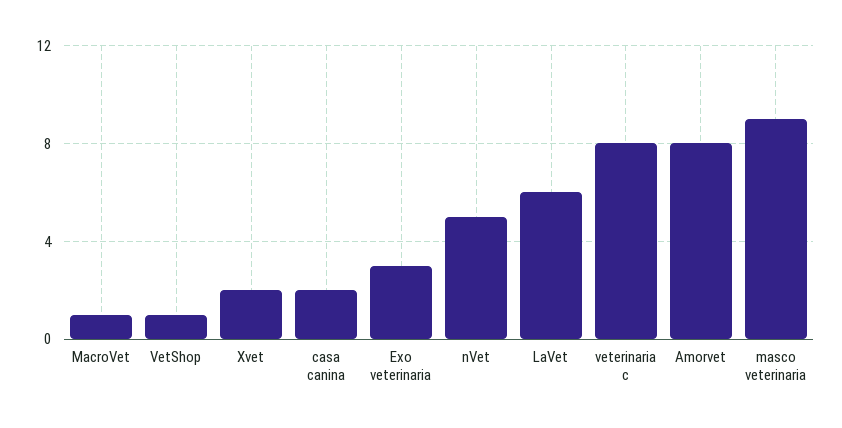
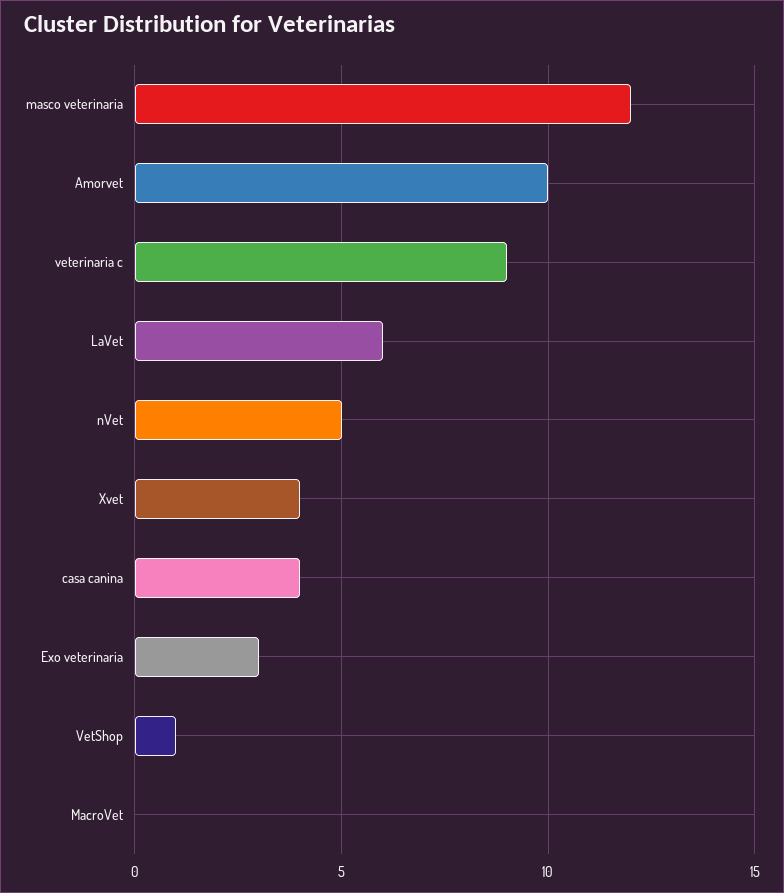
  {
-   "MacroVet": 1,
+   "MacroVet": 0,
    "VetShop": 1,
-   "Xvet": 2,
+   "Xvet": 4,
-   "casa canina": 2,
+   "casa canina": 4,
    "Exo veterinaria": 3,
    "nVet": 5,
    "LaVet": 6,
-   "veterinaria c": 8,
+   "veterinaria c": 9,
-   "Amorvet": 8,
+   "Amorvet": 10,
-   "masco veterinaria": 9
+   "masco veterinaria": 12
  }

